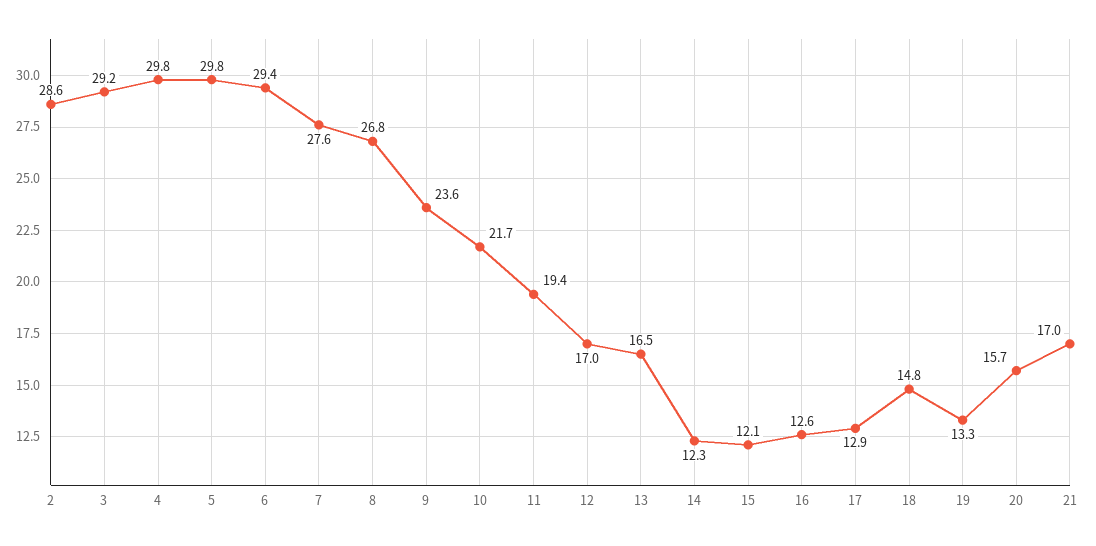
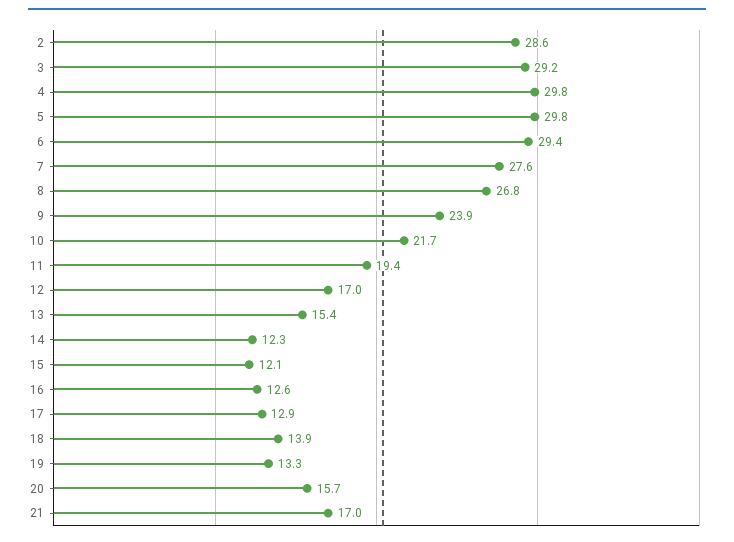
  {
    "2": 28.6,
    "3": 29.2,
    "4": 29.8,
    "5": 29.8,
    "6": 29.4,
    "7": 27.6,
    "8": 26.8,
-   "9": 23.6,
+   "9": 23.9,
    "10": 21.7,
    "11": 19.4,
    "12": 17,
-   "13": 16.5,
+   "13": 15.4,
    "14": 12.3,
    "15": 12.1,
    "16": 12.6,
    "17": 12.9,
-   "18": 14.8,
+   "18": 13.9,
    "19": 13.3,
    "20": 15.7,
    "21": 17
  }

